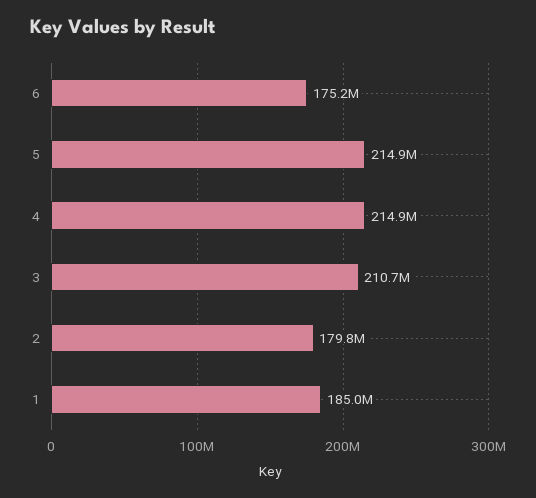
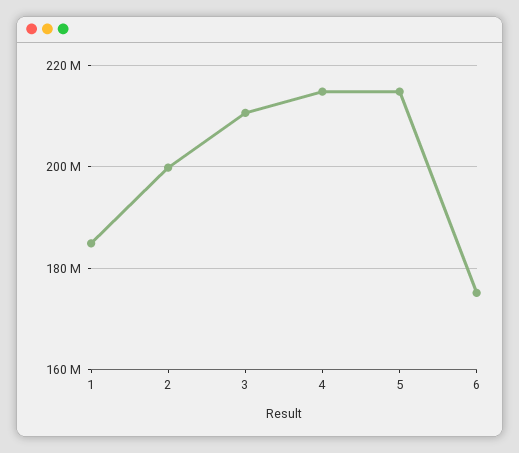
  {
    "6": 175200000,
    "5": 214900000,
    "4": 214900000,
    "3": 210700000,
-   "2": 179800000,
+   "2": 200000000,
    "1": 185000000
  }

